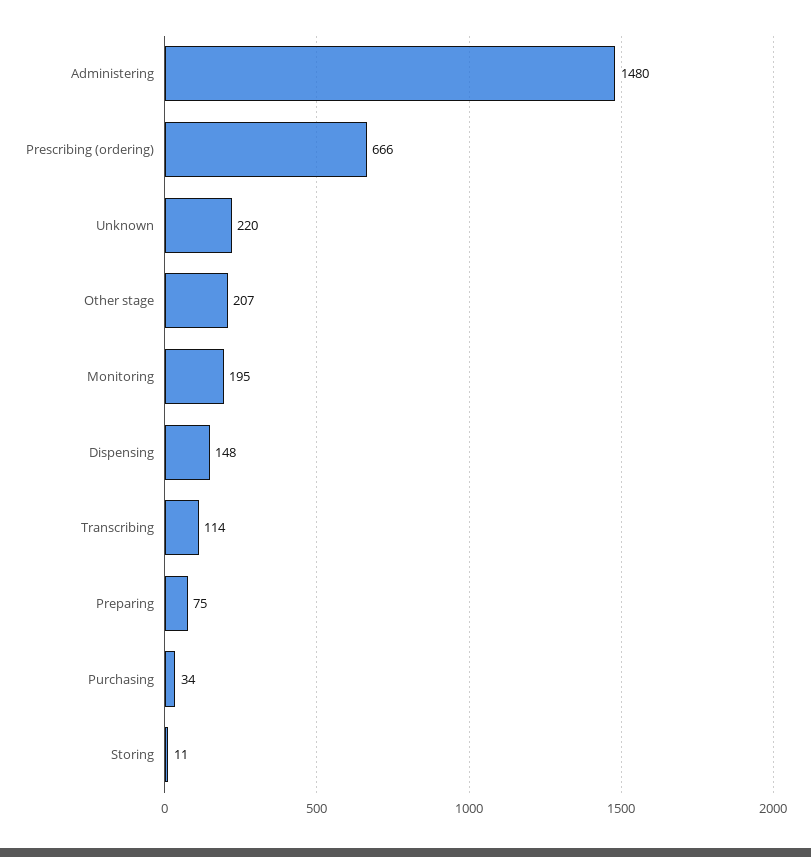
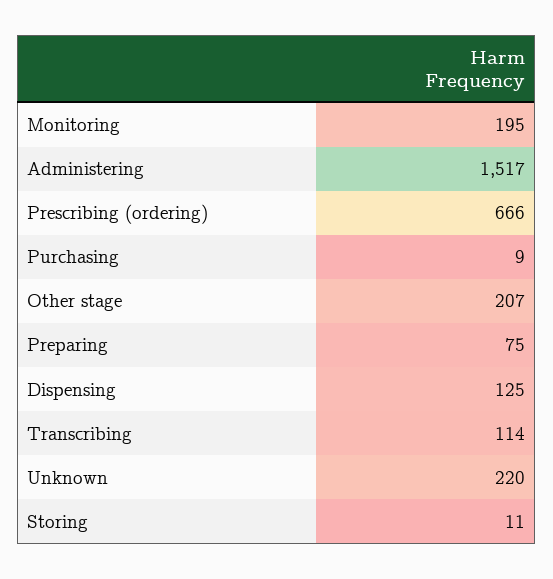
  {
-   "Administering": 1480,
+   "Administering": 1517,
    "Prescribing (ordering)": 666,
    "Unknown": 220,
    "Other stage": 207,
    "Monitoring": 195,
-   "Dispensing": 148,
+   "Dispensing": 125,
    "Transcribing": 114,
    "Preparing": 75,
-   "Purchasing": 34,
+   "Purchasing": 9,
    "Storing": 11
  }

